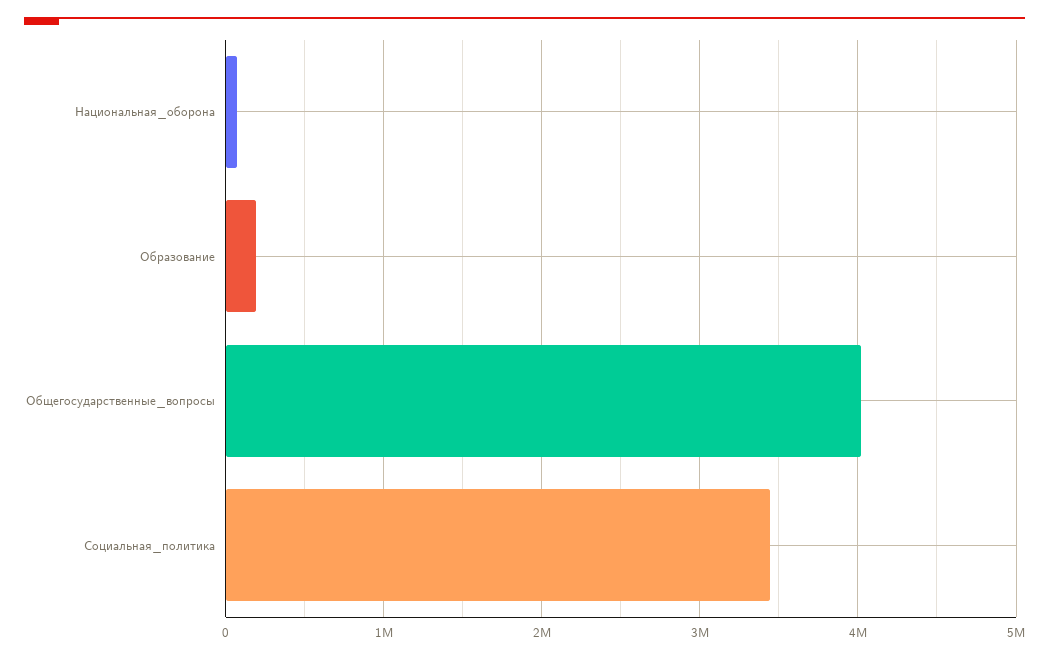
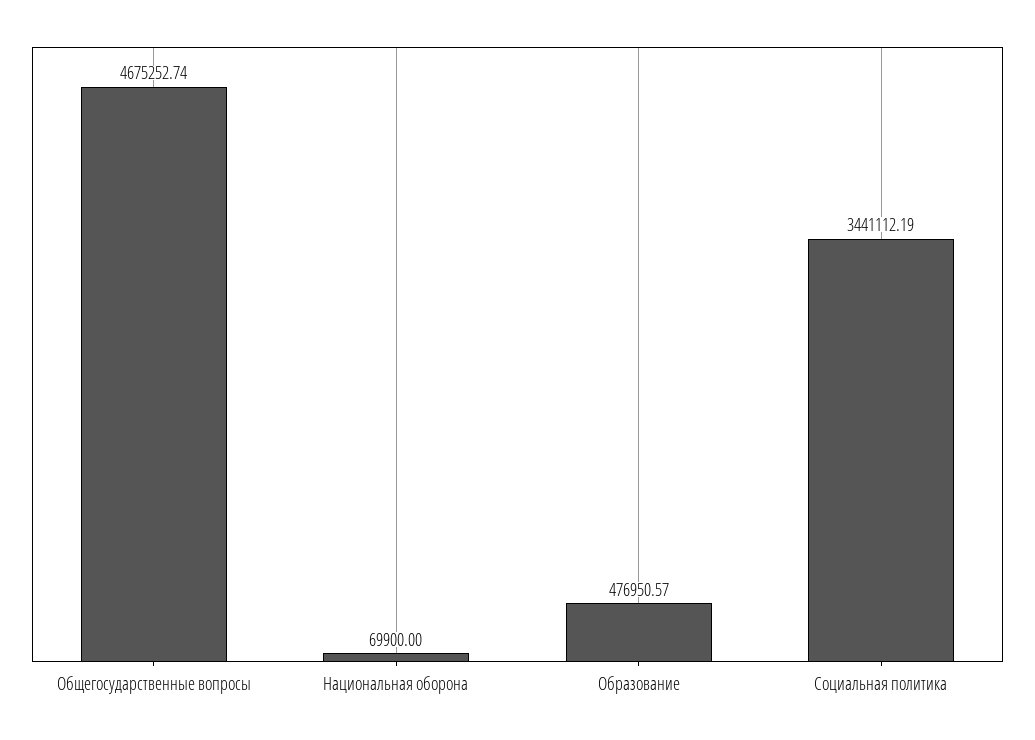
  {
    "Национальная_оборона": 69900,
-   "Образование": 200000,
+   "Образование": 476950.57,
-   "Общегосударственные_вопросы": 4000000,
+   "Общегосударственные_вопросы": 4675252.74,
    "Социальная_политика": 3441112.19
  }

